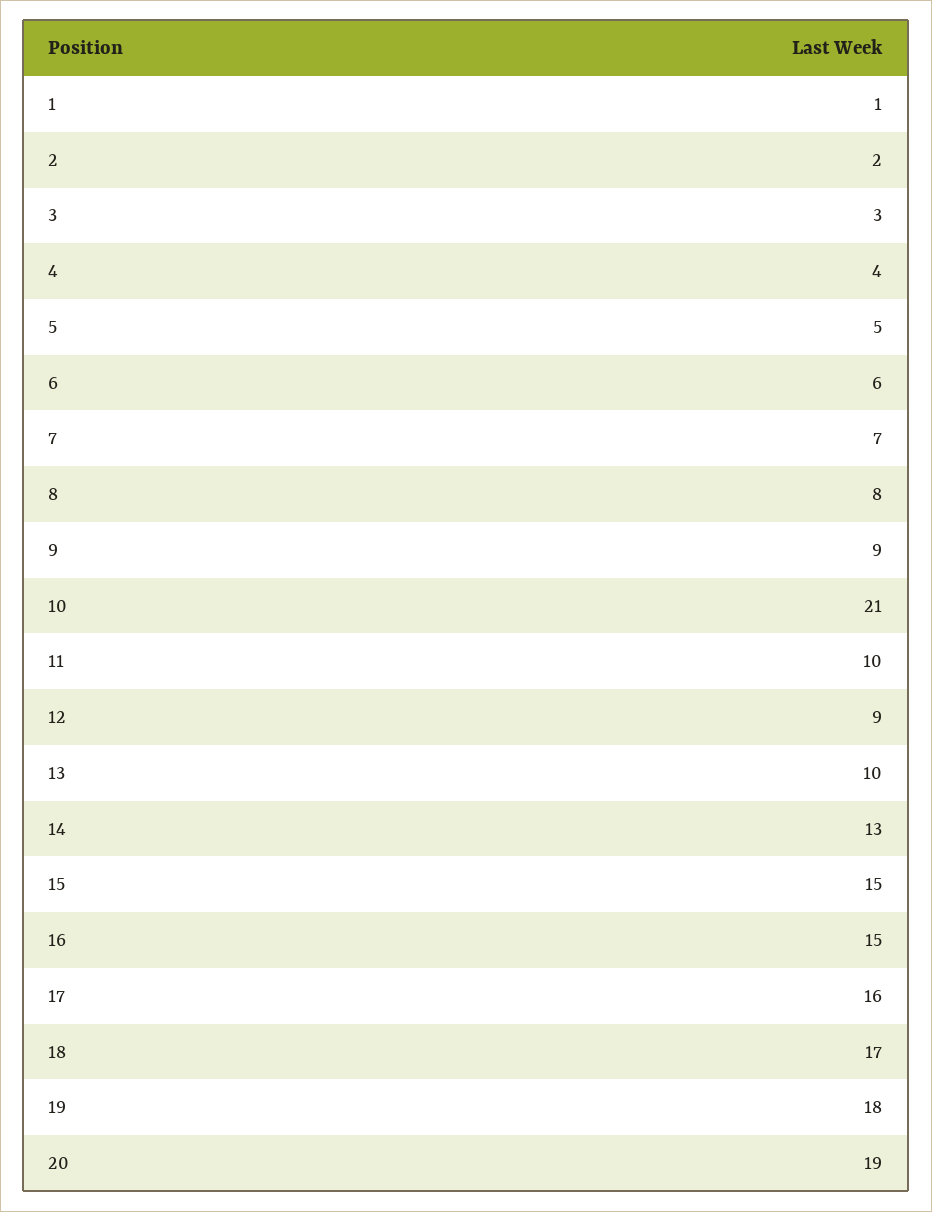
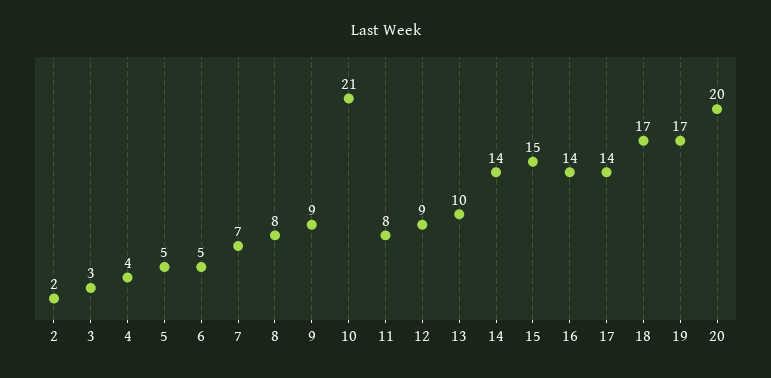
  {
-   "1": 1,
    "2": 2,
    "3": 3,
    "4": 4,
    "5": 5,
-   "6": 6,
+   "6": 5,
    "7": 7,
    "8": 8,
    "9": 9,
    "10": 21,
-   "11": 10,
+   "11": 8,
    "12": 9,
    "13": 10,
-   "14": 13,
+   "14": 14,
    "15": 15,
-   "16": 15,
+   "16": 14,
-   "17": 16,
+   "17": 14,
    "18": 17,
-   "19": 18,
+   "19": 17,
-   "20": 19
+   "20": 20
  }

